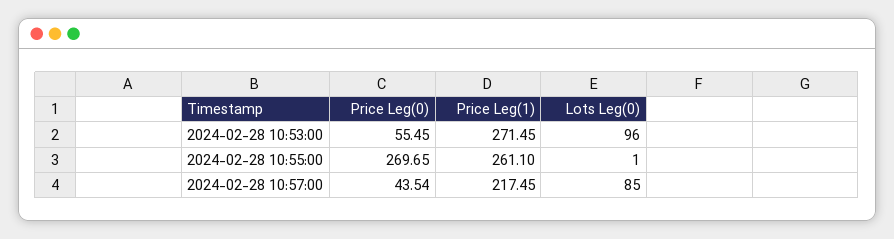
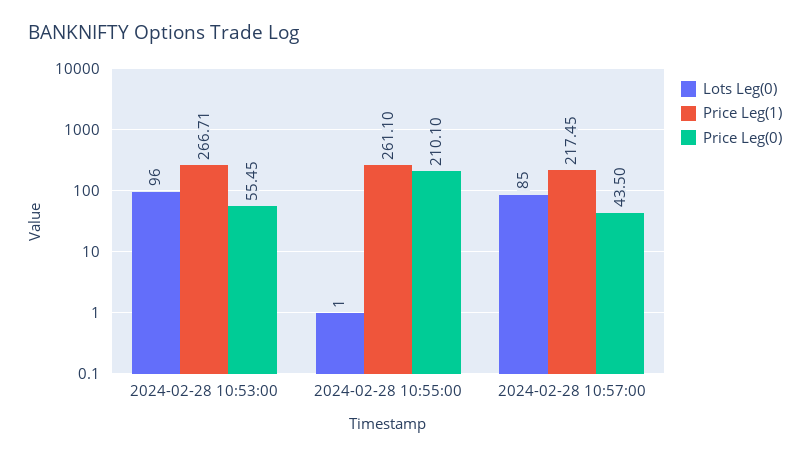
  {
    "Price Leg(0)": {
      "2024-02-28 10:53:00": 55.45,
-     "2024-02-28 10:55:00": 269.65,
+     "2024-02-28 10:55:00": 210.1,
-     "2024-02-28 10:57:00": 43.54
+     "2024-02-28 10:57:00": 43.5
    },
    "Price Leg(1)": {
-     "2024-02-28 10:53:00": 271.45,
+     "2024-02-28 10:53:00": 266.71,
      "2024-02-28 10:55:00": 261.1,
      "2024-02-28 10:57:00": 217.45
    },
    "Lots Leg(0)": {
      "2024-02-28 10:53:00": 96,
      "2024-02-28 10:55:00": 1,
      "2024-02-28 10:57:00": 85
    }
  }

